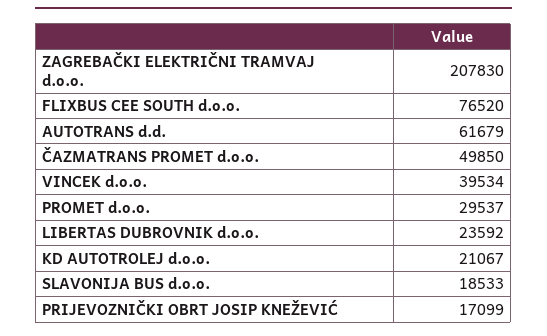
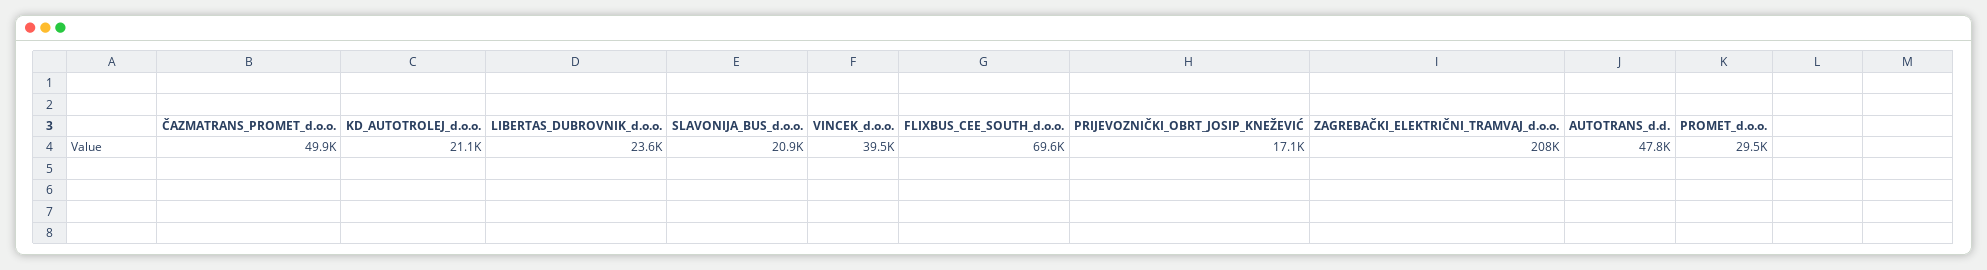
  {
    "ZAGREBAČKI ELEKTRIČNI TRAMVAJ d.o.o.": 207830,
-   "FLIXBUS CEE SOUTH d.o.o.": 76520,
+   "FLIXBUS CEE SOUTH d.o.o.": 69600,
-   "AUTOTRANS d.d.": 61679,
+   "AUTOTRANS d.d.": 47800,
    "ČAZMATRANS PROMET d.o.o.": 49850,
    "VINCEK d.o.o.": 39534,
    "PROMET d.o.o.": 29537,
    "LIBERTAS DUBROVNIK d.o.o.": 23592,
    "KD AUTOTROLEJ d.o.o.": 21067,
-   "SLAVONIJA BUS d.o.o.": 18533,
+   "SLAVONIJA BUS d.o.o.": 20900,
    "PRIJEVOZNIČKI OBRT JOSIP KNEŽEVIĆ": 17099
  }

